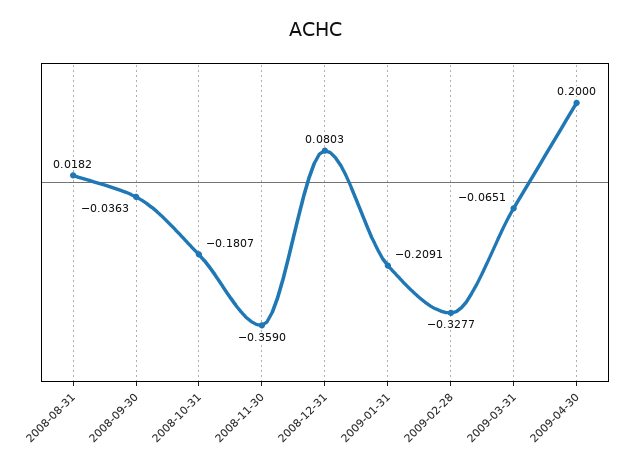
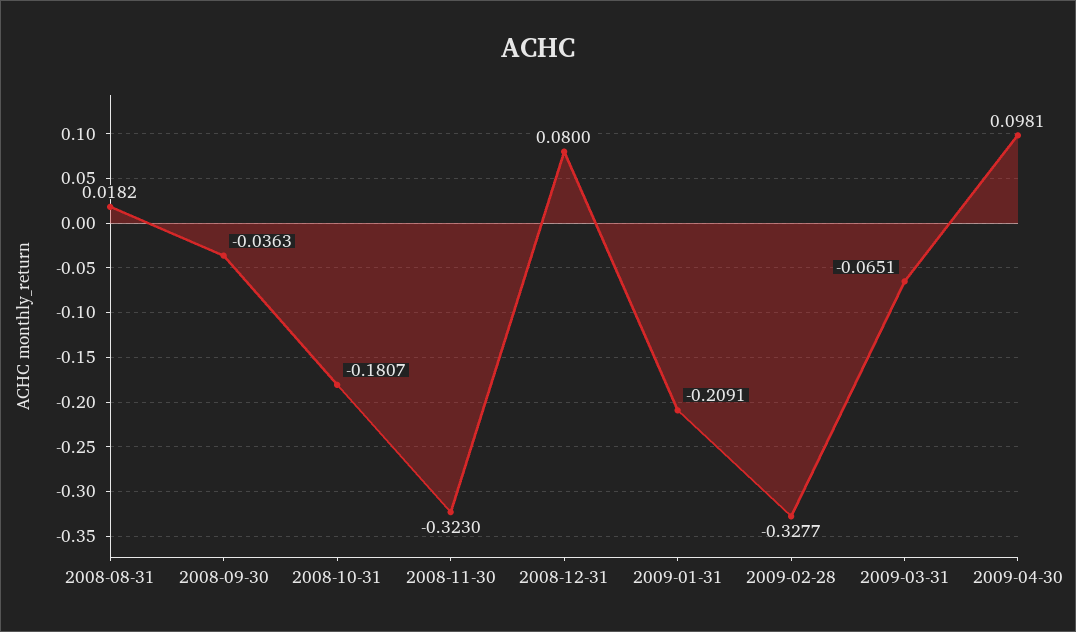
  {
    "2008-08-31": 0.0182,
    "2008-09-30": -0.0363,
    "2008-10-31": -0.1807,
-   "2008-11-30": -0.359,
+   "2008-11-30": -0.323,
-   "2008-12-31": 0.0803,
+   "2008-12-31": 0.08,
    "2009-01-31": -0.2091,
    "2009-02-28": -0.3277,
    "2009-03-31": -0.0651,
-   "2009-04-30": 0.2
+   "2009-04-30": 0.0981
  }

